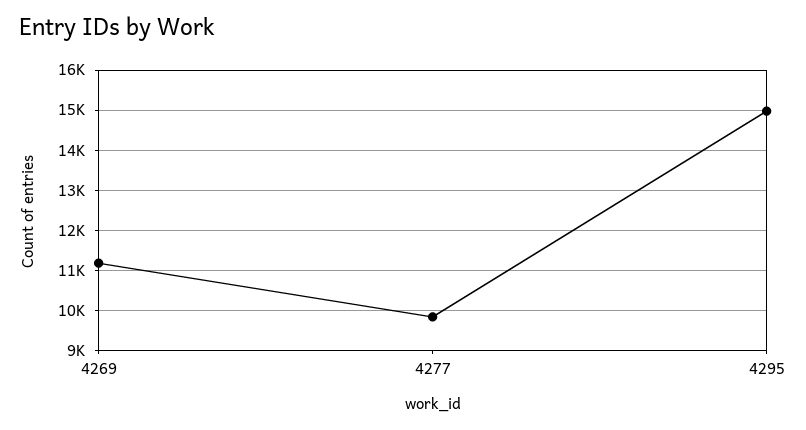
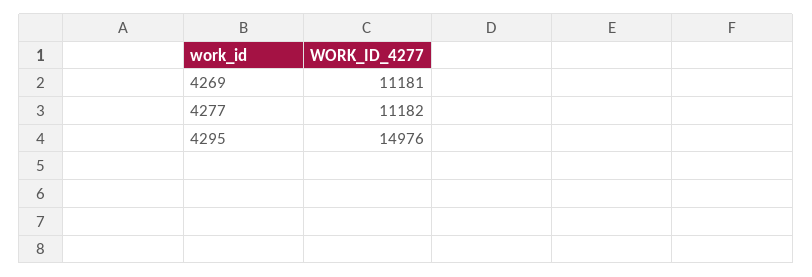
  {
    "4269": 11181,
-   "4277": 9800,
+   "4277": 11182,
    "4295": 14976
  }

